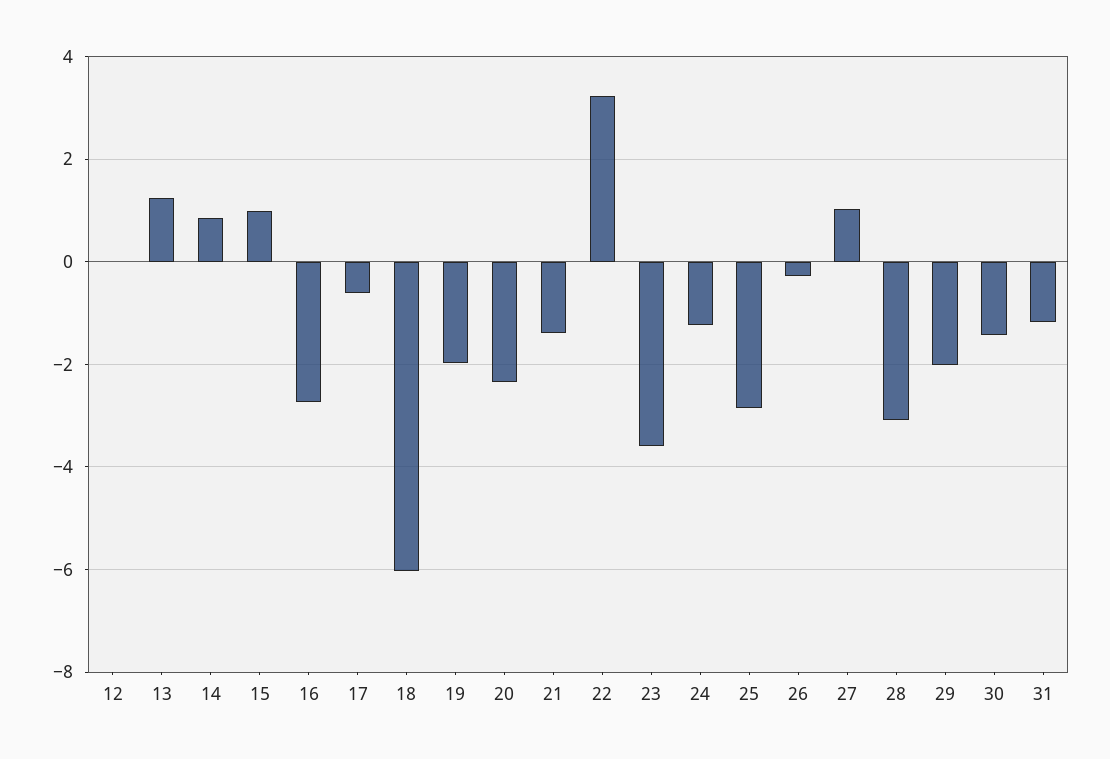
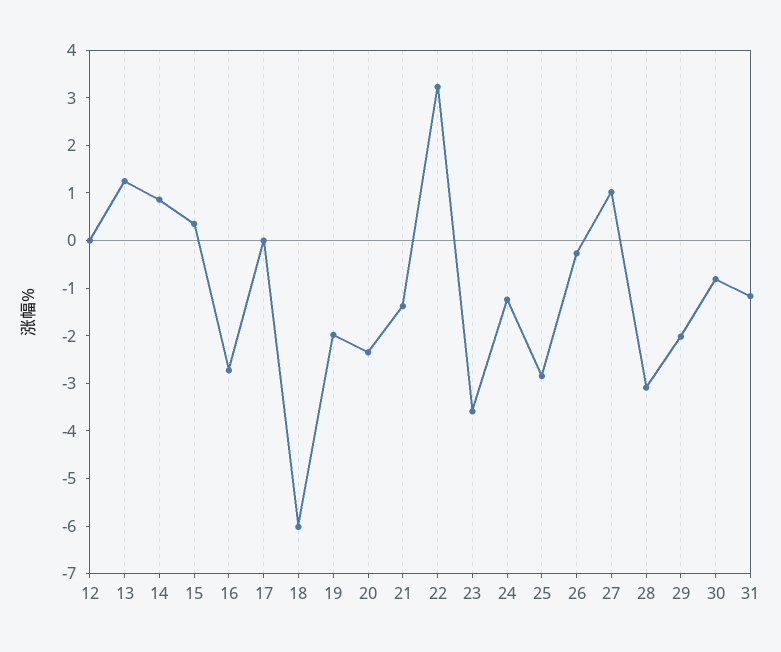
  {
    "12": 0,
    "13": 1.2,
    "14": 0.8,
-   "15": 1,
+   "15": 0.4,
    "16": -2.8,
-   "17": -0.6,
+   "17": 0,
    "18": -6,
    "19": -2,
    "20": -2.4,
    "21": -1.4,
    "22": 3.2,
    "23": -3.6,
    "24": -1.2,
    "25": -2.8,
    "26": -0.2,
    "27": 1,
    "28": -3,
    "29": -2,
-   "30": -1.4,
+   "30": -0.8,
    "31": -1.2
  }

